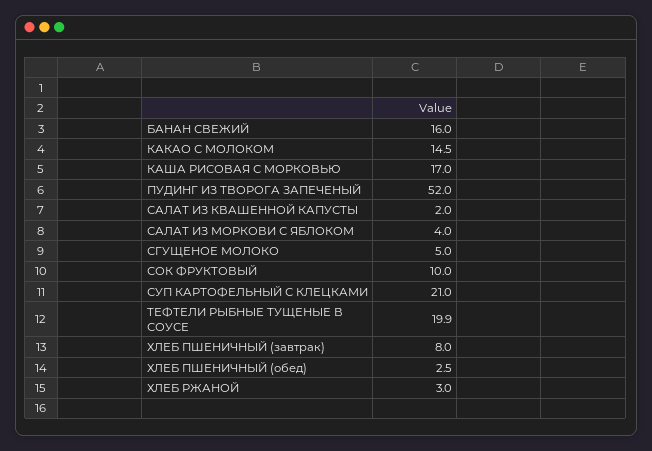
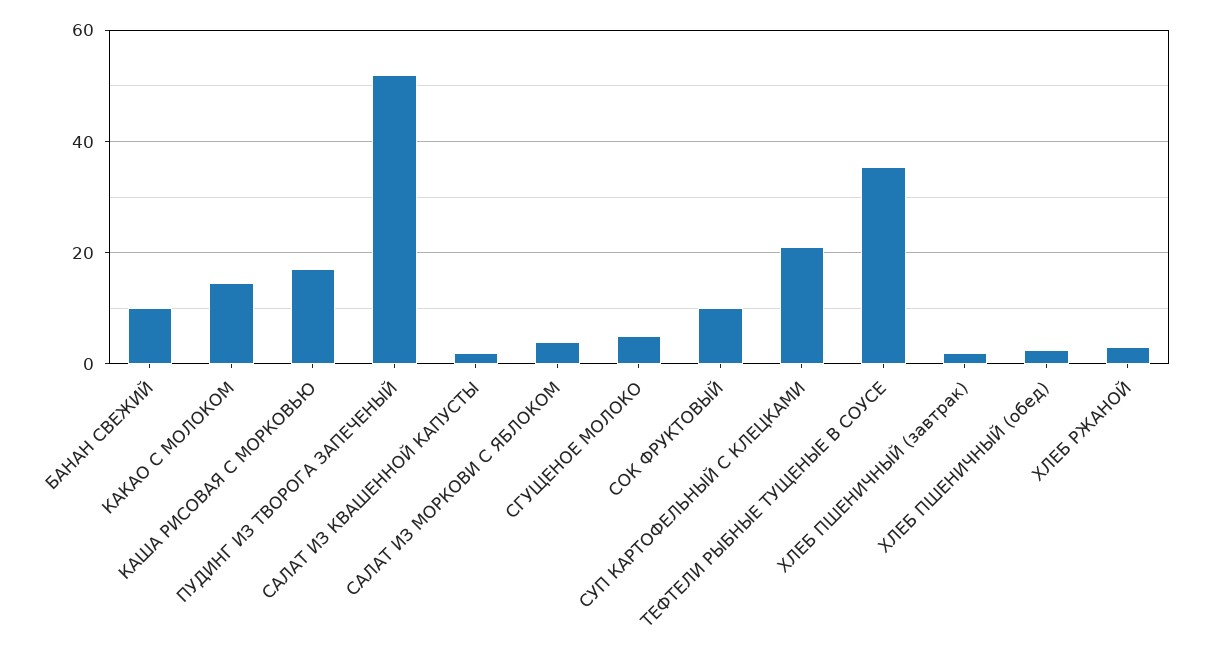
  {
-   "БАНАН СВЕЖИЙ": 16,
+   "БАНАН СВЕЖИЙ": 10,
    "КАКАО С МОЛОКОМ": 14.5,
    "КАША РИСОВАЯ С МОРКОВЬЮ": 17,
    "ПУДИНГ ИЗ ТВОРОГА ЗАПЕЧЕНЫЙ": 52,
    "САЛАТ ИЗ КВАШЕННОЙ КАПУСТЫ": 2,
    "САЛАТ ИЗ МОРКОВИ С ЯБЛОКОМ": 4,
    "СГУЩЕНОЕ МОЛОКО": 5,
    "СОК ФРУКТОВЫЙ": 10,
    "СУП КАРТОФЕЛЬНЫЙ С КЛЕЦКАМИ": 21,
-   "ТЕФТЕЛИ РЫБНЫЕ ТУЩЕНЫЕ В СОУСЕ": 19.9,
+   "ТЕФТЕЛИ РЫБНЫЕ ТУЩЕНЫЕ В СОУСЕ": 36,
-   "ХЛЕБ ПШЕНИЧНЫЙ (завтрак)": 8,
+   "ХЛЕБ ПШЕНИЧНЫЙ (завтрак)": 2,
    "ХЛЕБ ПШЕНИЧНЫЙ (обед)": 2.5,
    "ХЛЕБ РЖАНОЙ": 3
  }

